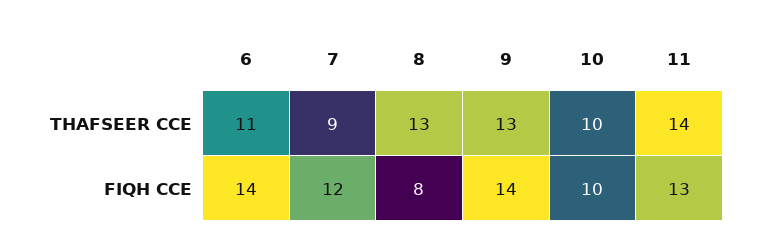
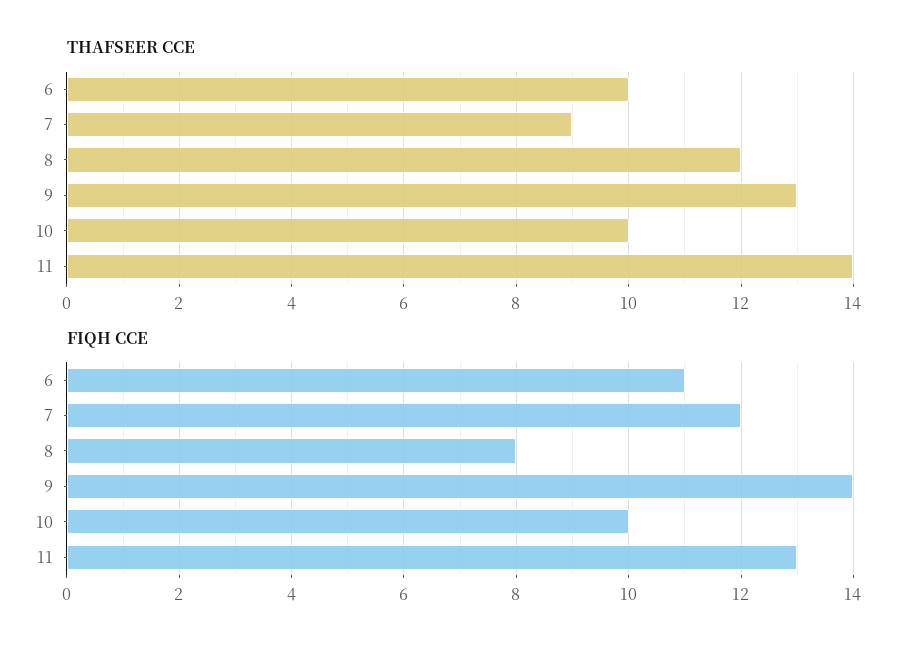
  {
    "THAFSEER CCE": {
-     "6": 11,
+     "6": 10,
      "7": 9,
-     "8": 13,
+     "8": 12,
      "9": 13,
      "10": 10,
      "11": 14
    },
    "FIQH CCE": {
-     "6": 14,
+     "6": 11,
      "7": 12,
      "8": 8,
      "9": 14,
      "10": 10,
      "11": 13
    }
  }

